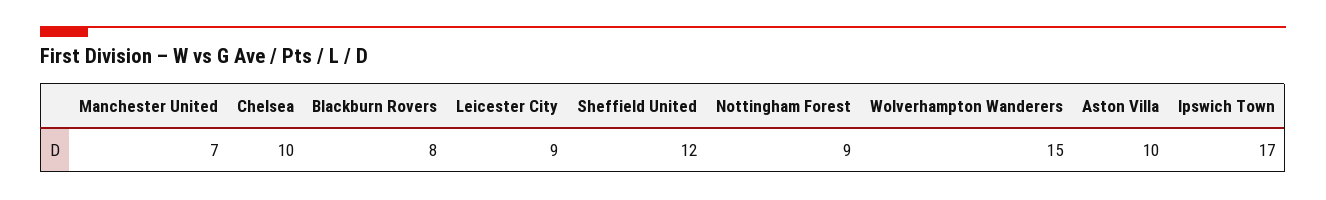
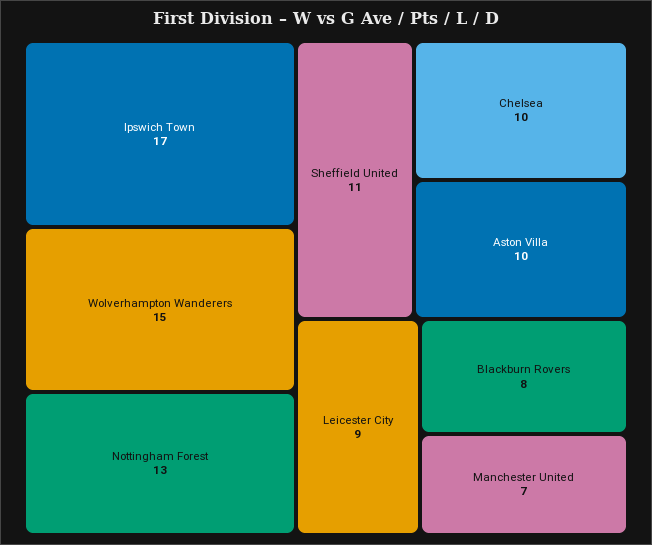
  {
    "Manchester United": 7,
    "Chelsea": 10,
    "Blackburn Rovers": 8,
    "Leicester City": 9,
-   "Sheffield United": 12,
+   "Sheffield United": 11,
-   "Nottingham Forest": 9,
+   "Nottingham Forest": 13,
    "Wolverhampton Wanderers": 15,
    "Aston Villa": 10,
    "Ipswich Town": 17
  }

